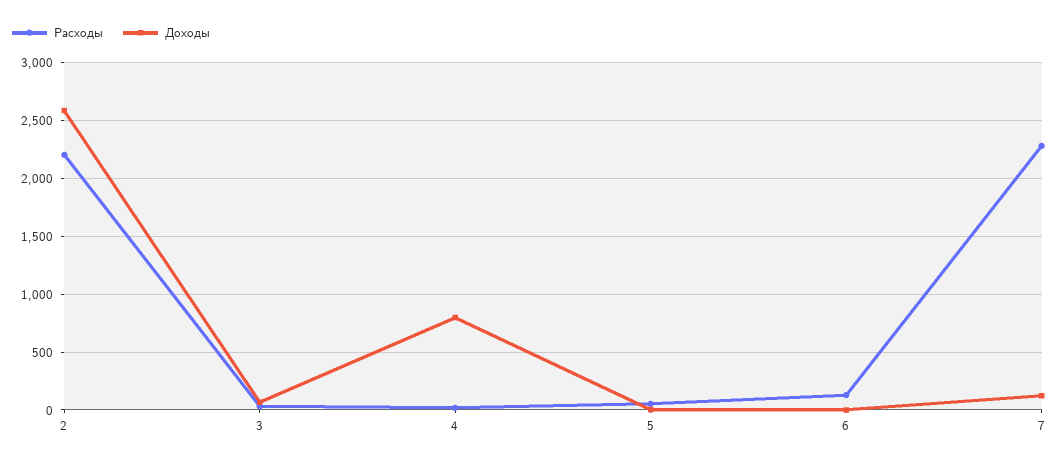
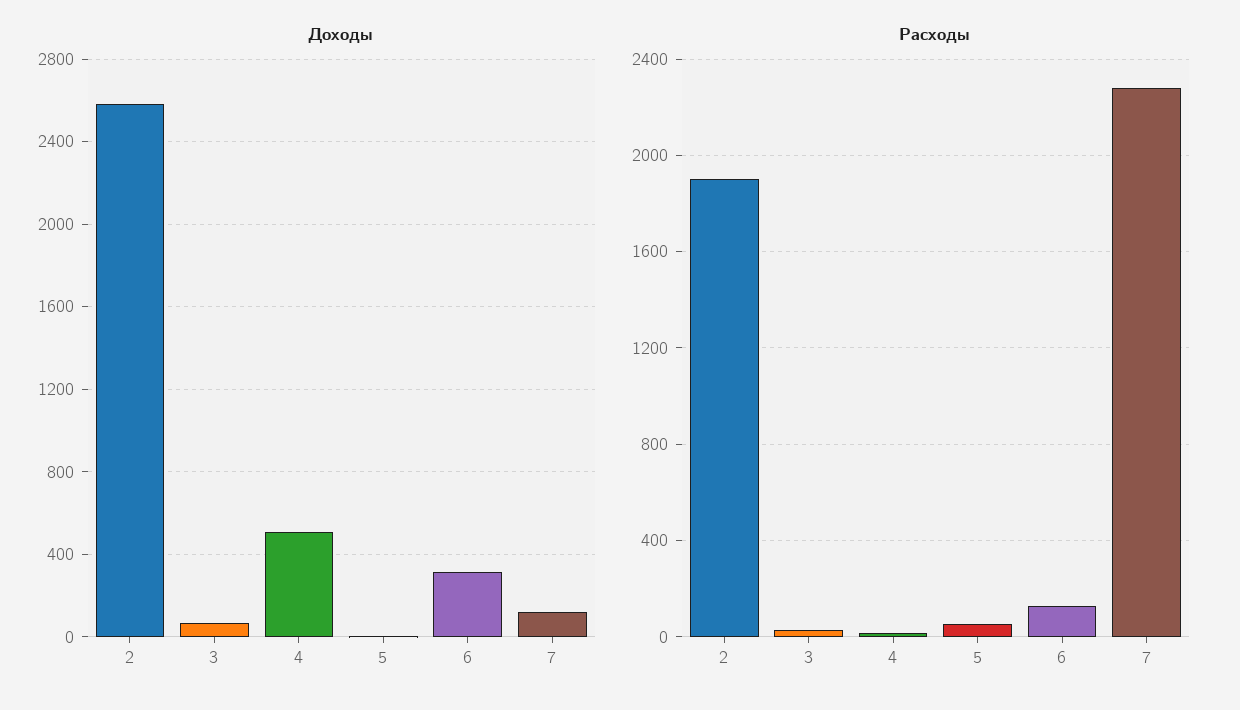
  {
    "Расходы": {
-     "2": 2200,
+     "2": 1900,
      "3": 50,
      "4": 0,
      "5": 50,
      "6": 150,
      "7": 2300
    },
    "Доходы": {
      "2": 2600,
      "3": 50,
-     "4": 800,
+     "4": 500,
      "5": 0,
-     "6": 0,
+     "6": 300,
      "7": 100
    }
  }

